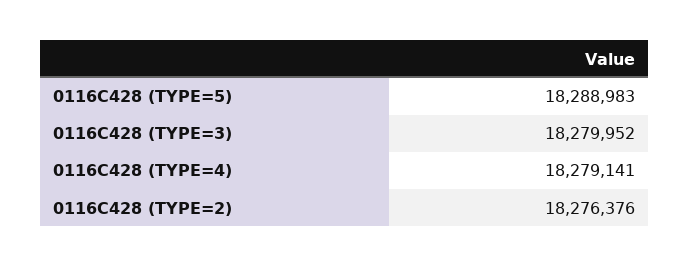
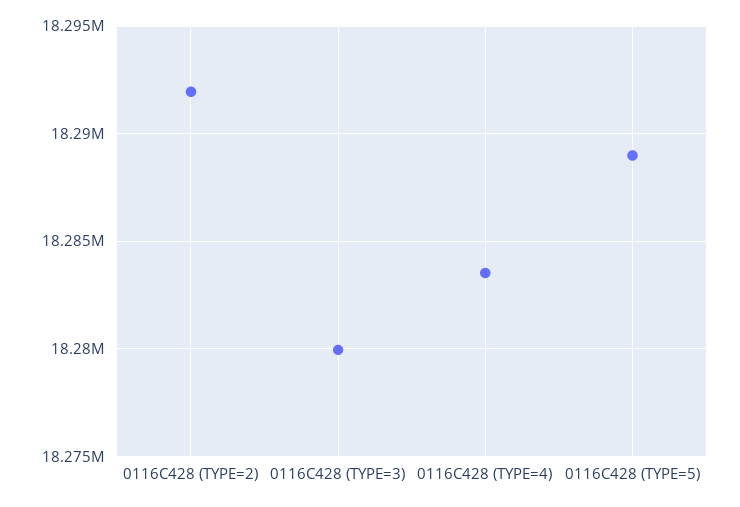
  {
    "0116C428 (TYPE=5)": 18288983,
    "0116C428 (TYPE=3)": 18279952,
-   "0116C428 (TYPE=4)": 18279141,
+   "0116C428 (TYPE=4)": 18283500,
-   "0116C428 (TYPE=2)": 18276376
+   "0116C428 (TYPE=2)": 18292000
  }

